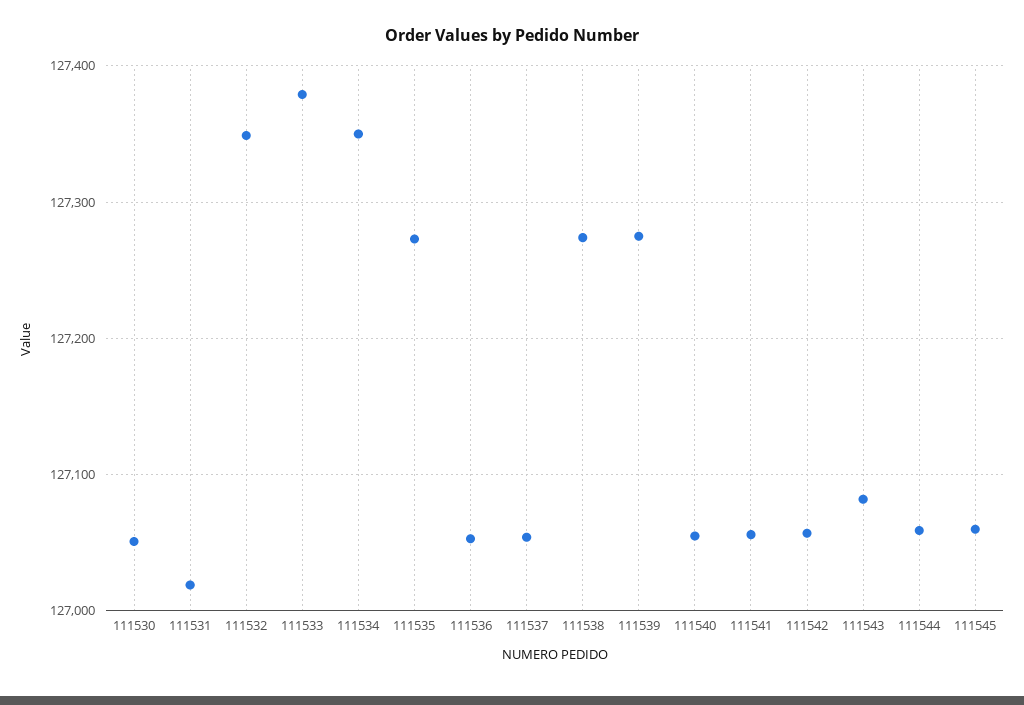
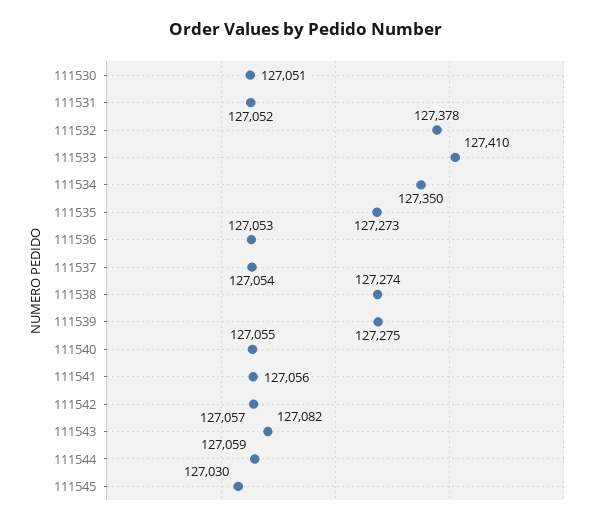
  {
    "111530": 127051,
-   "111531": 127020,
+   "111531": 127052,
-   "111532": 127350,
+   "111532": 127378,
-   "111533": 127380,
+   "111533": 127410,
    "111534": 127350,
    "111535": 127273,
    "111536": 127053,
    "111537": 127054,
    "111538": 127274,
    "111539": 127275,
    "111540": 127055,
    "111541": 127056,
    "111542": 127057,
    "111543": 127082,
    "111544": 127059,
-   "111545": 127060
+   "111545": 127030
  }

